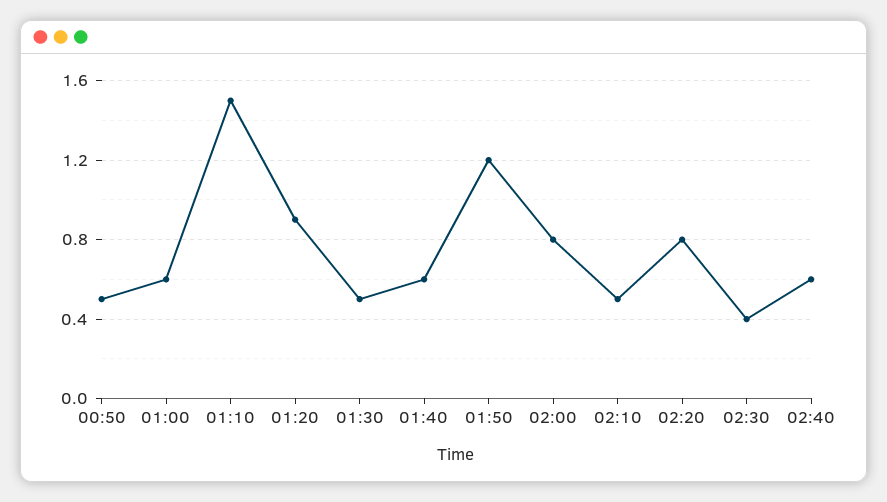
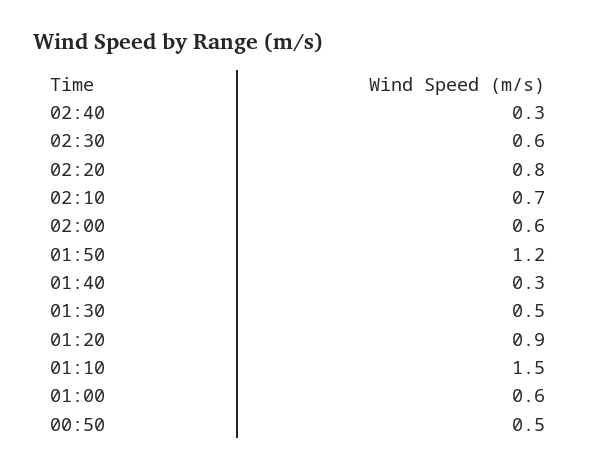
  {
    "00:50": 0.5,
    "01:00": 0.6,
    "01:10": 1.5,
    "01:20": 0.9,
    "01:30": 0.5,
-   "01:40": 0.6,
+   "01:40": 0.3,
    "01:50": 1.2,
-   "02:00": 0.8,
+   "02:00": 0.6,
-   "02:10": 0.5,
+   "02:10": 0.7,
    "02:20": 0.8,
-   "02:30": 0.4,
+   "02:30": 0.6,
-   "02:40": 0.6
+   "02:40": 0.3
  }

